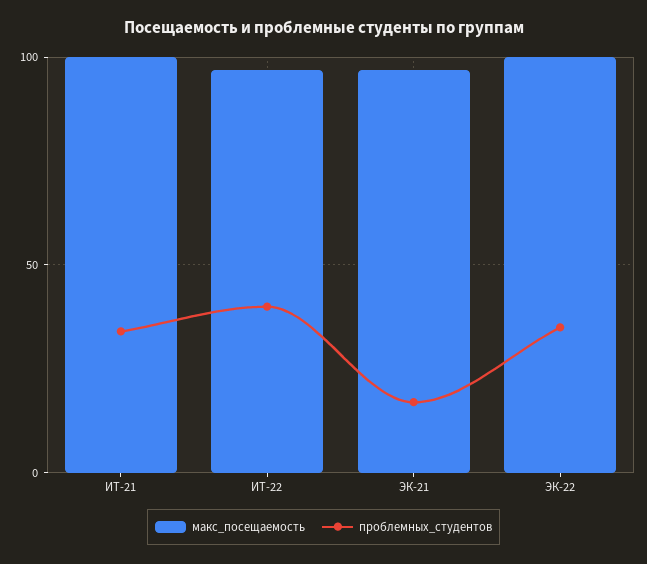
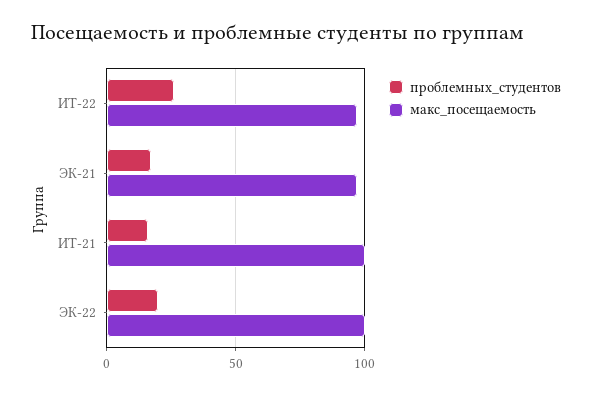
  {
    "макс_посещаемость": {
      "ИТ-21": 100,
      "ИТ-22": 95,
      "ЭК-21": 95,
      "ЭК-22": 100
    },
    "проблемных_студентов": {
-     "ИТ-21": 35,
+     "ИТ-21": 15,
-     "ИТ-22": 40,
+     "ИТ-22": 25,
      "ЭК-21": 15,
-     "ЭК-22": 35
+     "ЭК-22": 20
    }
  }

